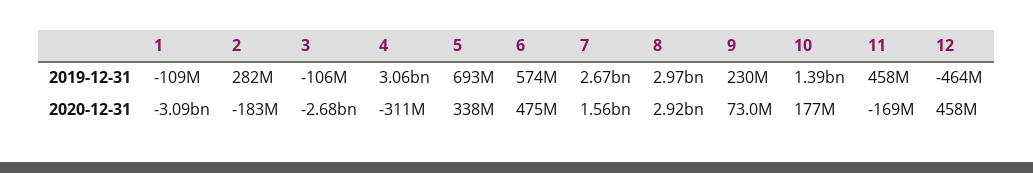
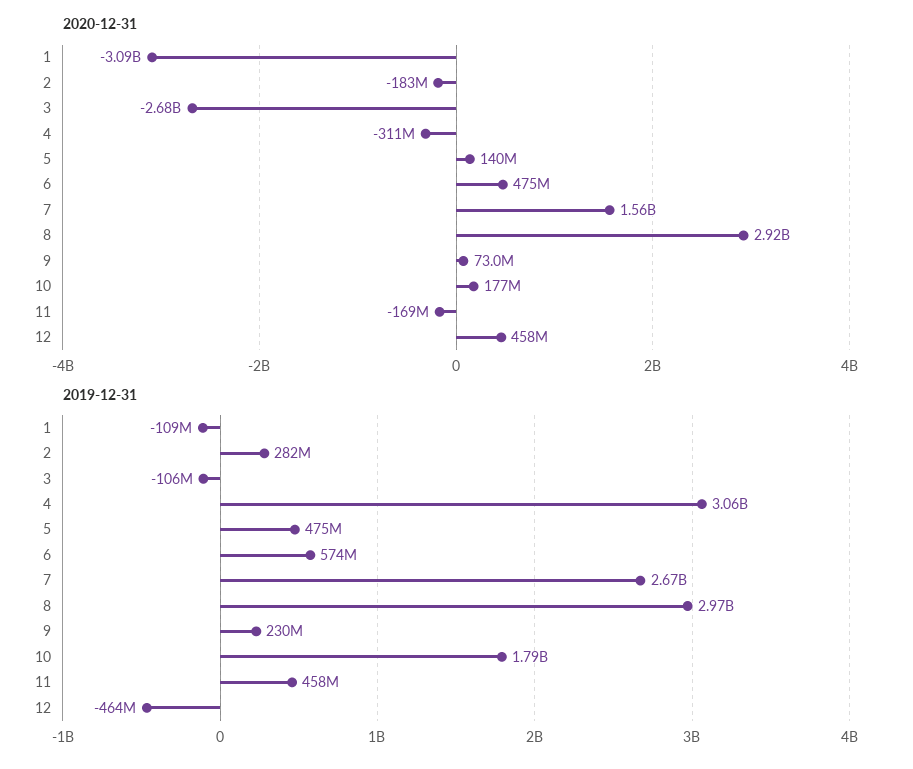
  {
    "2019-12-31": {
      "1": -109000000,
      "2": 282000000,
      "3": -106000000,
      "4": 3060000000,
-     "5": 693000000,
+     "5": 475000000,
      "6": 574000000,
      "7": 2670000000,
      "8": 2970000000,
      "9": 230000000,
-     "10": 1390000000,
+     "10": 1790000000,
      "11": 458000000,
      "12": -464000000
    },
    "2020-12-31": {
      "1": -3090000000,
      "2": -183000000,
      "3": -2680000000,
      "4": -311000000,
-     "5": 338000000,
+     "5": 140000000,
      "6": 475000000,
      "7": 1560000000,
      "8": 2920000000,
      "9": 73000000,
      "10": 177000000,
      "11": -169000000,
      "12": 458000000
    }
  }

